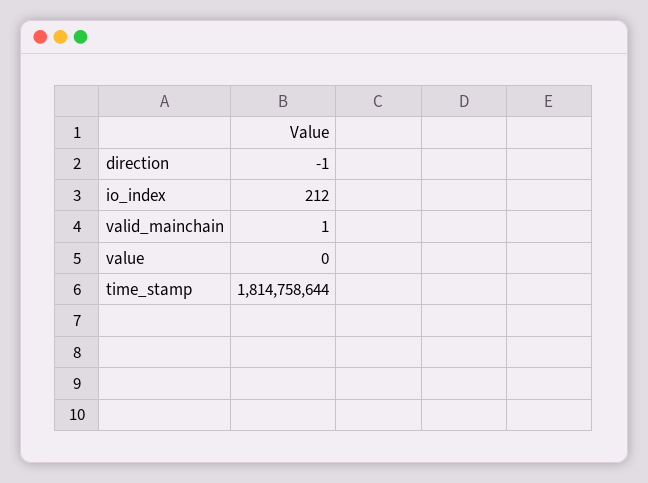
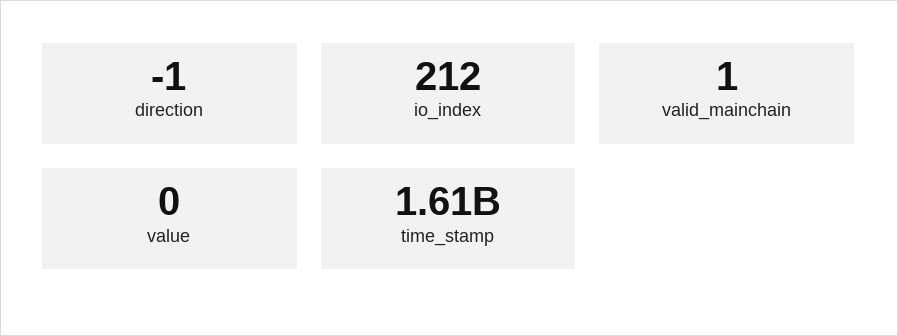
  {
    "direction": -1,
    "io_index": 212,
    "valid_mainchain": 1,
    "value": 0,
-   "time_stamp": 1814758644
+   "time_stamp": 1610000000
  }

